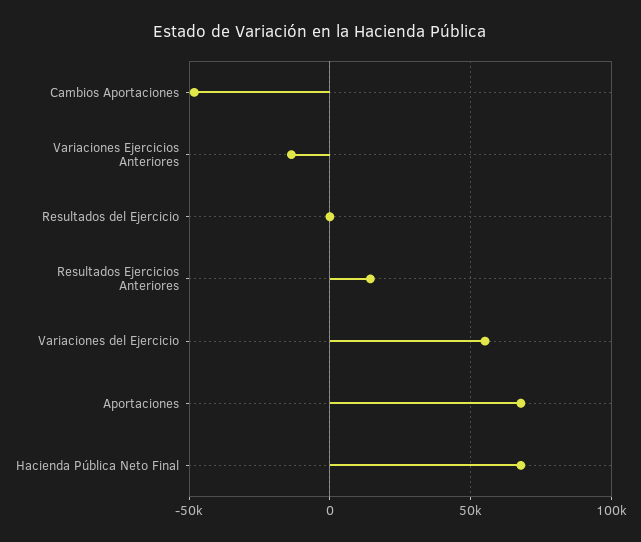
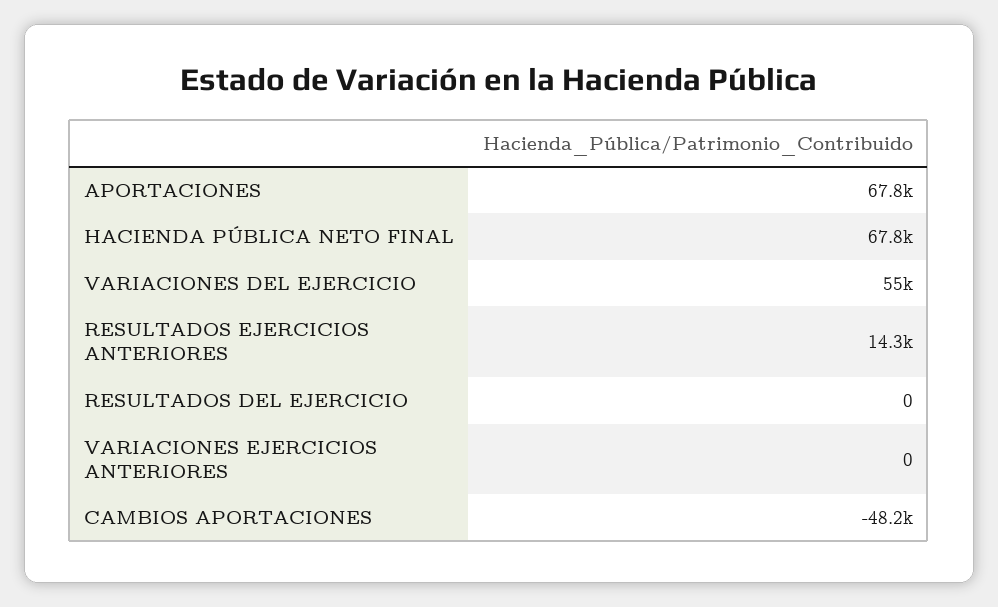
  {
    "Cambios Aportaciones": -48200,
-   "Variaciones Ejercicios Anteriores": -15000,
+   "Variaciones Ejercicios Anteriores": 0,
    "Resultados del Ejercicio": 0,
    "Resultados Ejercicios Anteriores": 14300,
    "Variaciones del Ejercicio": 55000,
    "Aportaciones": 67800,
    "Hacienda Pública Neto Final": 67800
  }

